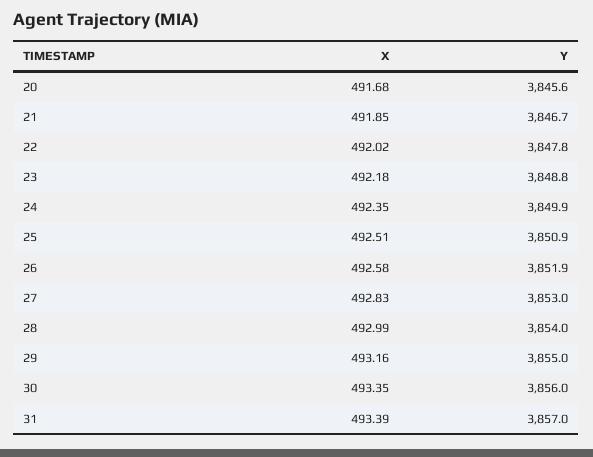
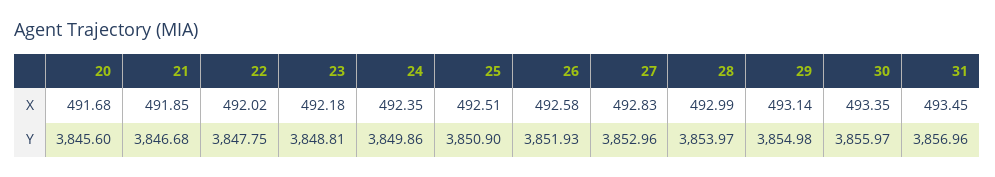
  {
    "X": {
      "20": 491.68,
      "21": 491.85,
      "22": 492.02,
      "23": 492.18,
      "24": 492.35,
      "25": 492.51,
      "26": 492.58,
      "27": 492.83,
      "28": 492.99,
-     "29": 493.16,
+     "29": 493.14,
      "30": 493.35,
-     "31": 493.39
+     "31": 493.45
    },
    "Y": {
      "20": 3845.6,
      "21": 3846.68,
      "22": 3847.75,
      "23": 3848.81,
      "24": 3849.86,
      "25": 3850.9,
      "26": 3851.93,
      "27": 3852.96,
      "28": 3853.97,
      "29": 3854.98,
      "30": 3855.97,
      "31": 3856.96
    }
  }

